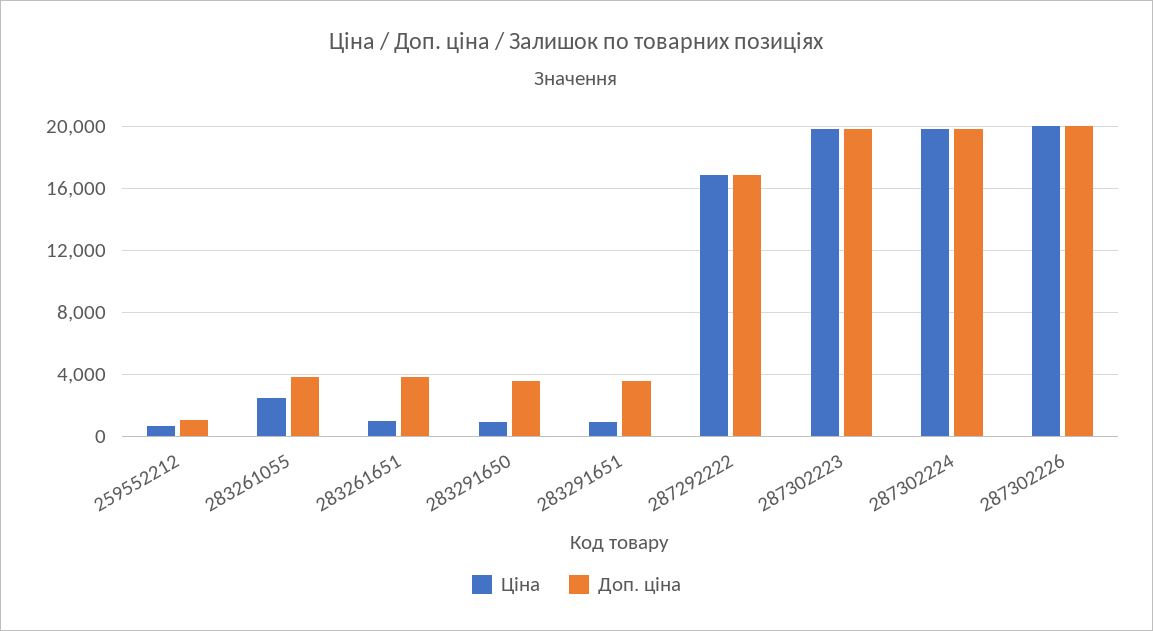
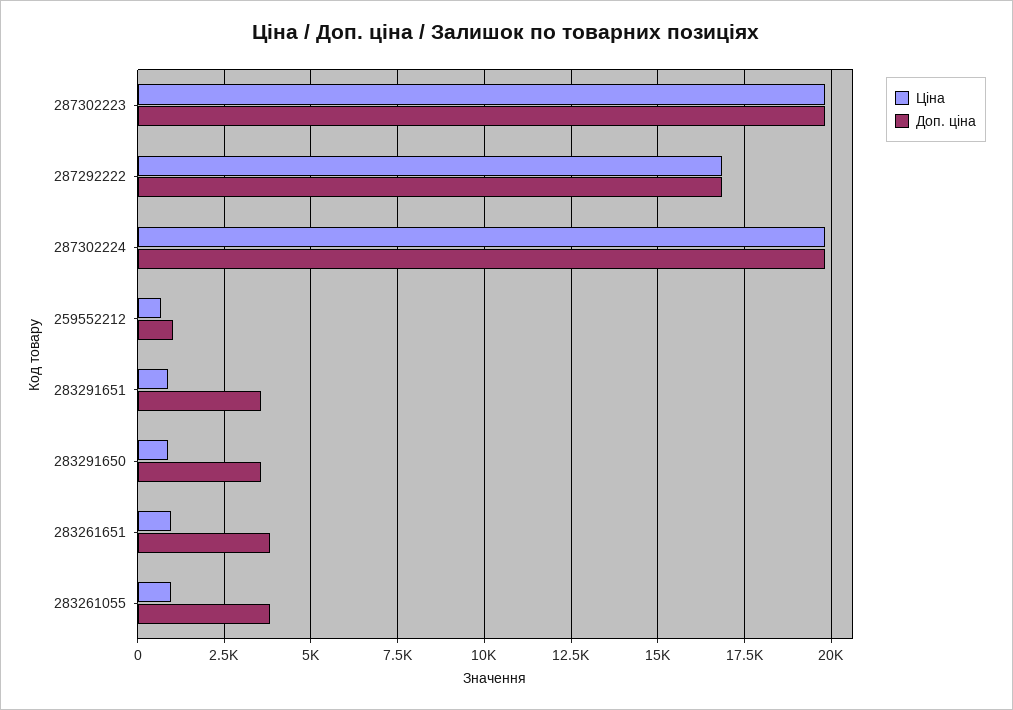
  {
    "Ціна": {
      "259552212": 750,
-     "283261055": 2500,
+     "283261055": 1000,
      "283261651": 1000,
      "283291650": 1000,
      "283291651": 1000,
      "287292222": 16750,
      "287302223": 19750,
-     "287302224": 19750,
+     "287302224": 19750
-     "287302226": 20000
    },
    "Доп. ціна": {
      "259552212": 1000,
      "283261055": 3750,
      "283261651": 3750,
      "283291650": 3500,
      "283291651": 3500,
      "287292222": 16750,
      "287302223": 19750,
-     "287302224": 19750,
+     "287302224": 19750
-     "287302226": 20000
    }
  }

